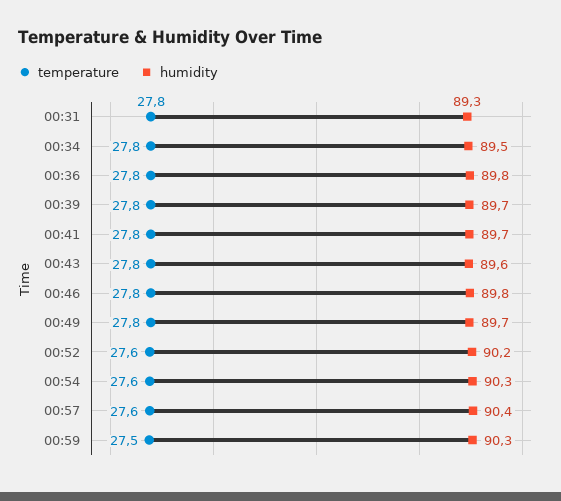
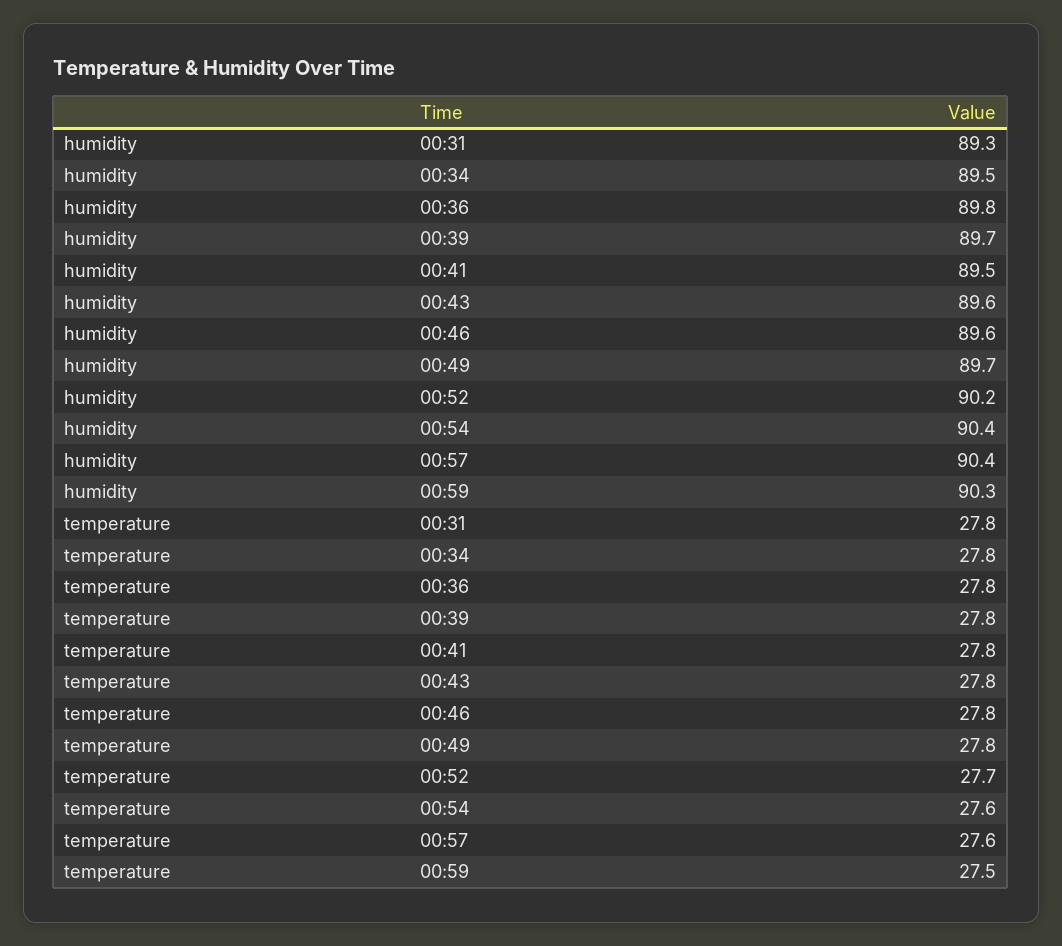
  {
    "temperature": {
      "00:31": 27.8,
      "00:34": 27.8,
      "00:36": 27.8,
      "00:39": 27.8,
      "00:41": 27.8,
      "00:43": 27.8,
      "00:46": 27.8,
      "00:49": 27.8,
-     "00:52": 27.6,
+     "00:52": 27.7,
      "00:54": 27.6,
      "00:57": 27.6,
      "00:59": 27.5
    },
    "humidity": {
      "00:31": 89.3,
      "00:34": 89.5,
      "00:36": 89.8,
      "00:39": 89.7,
-     "00:41": 89.7,
+     "00:41": 89.5,
      "00:43": 89.6,
-     "00:46": 89.8,
+     "00:46": 89.6,
      "00:49": 89.7,
      "00:52": 90.2,
-     "00:54": 90.3,
+     "00:54": 90.4,
      "00:57": 90.4,
      "00:59": 90.3
    }
  }

